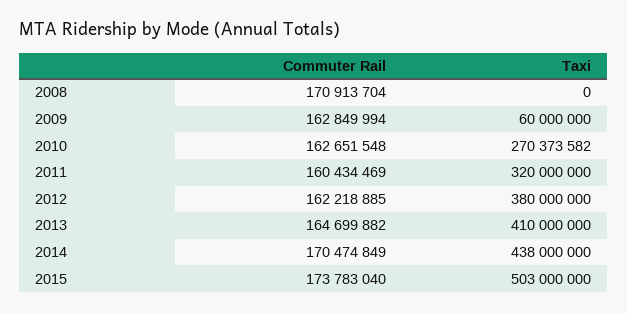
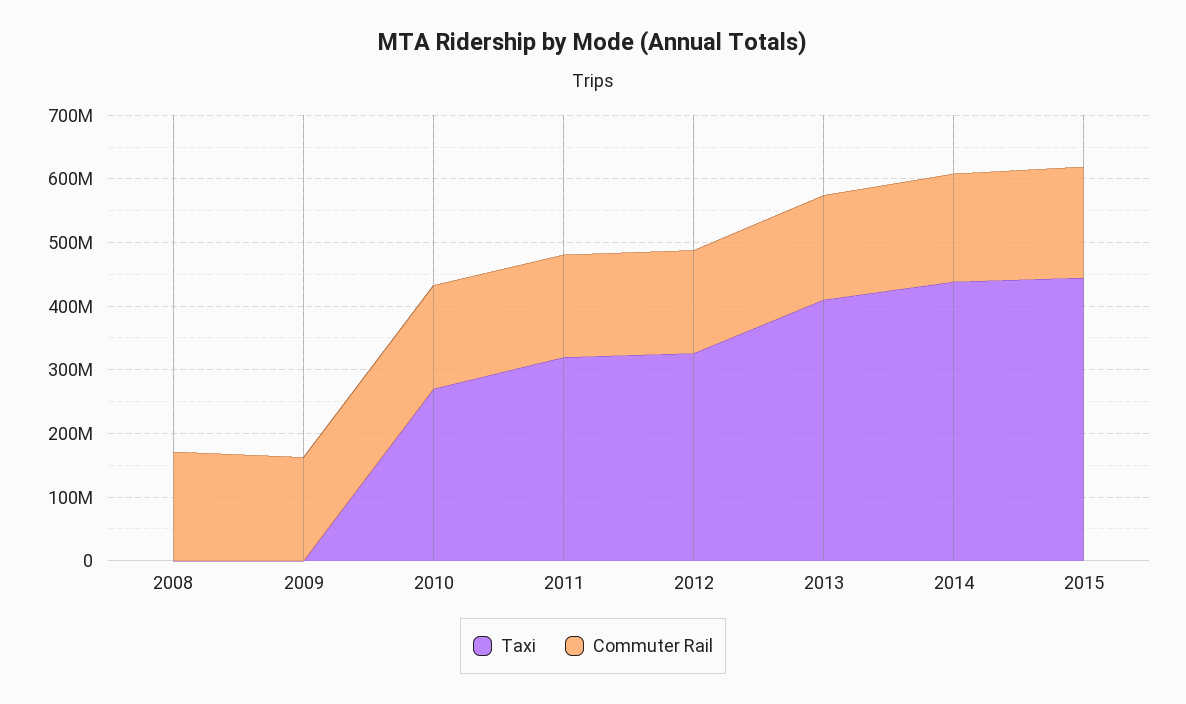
  {
    "Commuter Rail": {
      "2008": 170913704,
      "2009": 162849994,
      "2010": 162651548,
      "2011": 160434469,
      "2012": 162218885,
      "2013": 164699882,
      "2014": 170474849,
      "2015": 173783040
    },
    "Taxi": {
      "2008": 0,
-     "2009": 60000000,
+     "2009": 0,
      "2010": 270373582,
      "2011": 320000000,
-     "2012": 380000000,
+     "2012": 320000000,
      "2013": 410000000,
      "2014": 438000000,
-     "2015": 503000000
+     "2015": 440000000
    }
  }

